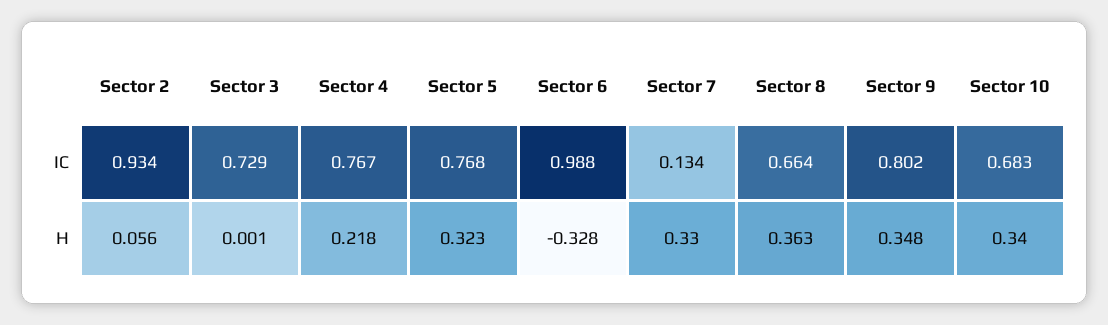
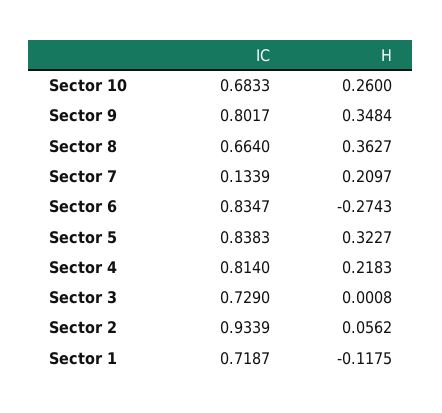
  {
    "Sector 2": {
      "IC": 0.9339,
      "H": 0.0562
    },
    "Sector 3": {
      "IC": 0.729,
      "H": 0.0008
    },
    "Sector 4": {
-     "IC": 0.767,
+     "IC": 0.814,
      "H": 0.2183
    },
    "Sector 5": {
-     "IC": 0.768,
+     "IC": 0.8383,
      "H": 0.3227
    },
    "Sector 6": {
-     "IC": 0.988,
+     "IC": 0.8347,
-     "H": -0.328
+     "H": -0.2743
    },
    "Sector 7": {
      "IC": 0.1339,
-     "H": 0.33
+     "H": 0.2097
    },
    "Sector 8": {
      "IC": 0.664,
      "H": 0.3627
    },
    "Sector 9": {
      "IC": 0.8017,
      "H": 0.3484
    },
    "Sector 10": {
      "IC": 0.6833,
-     "H": 0.34
+     "H": 0.26
-   }
+   },
+   "Sector 1": {
+     "IC": 0.7187,
+     "H": -0.1175
+   }
  }

